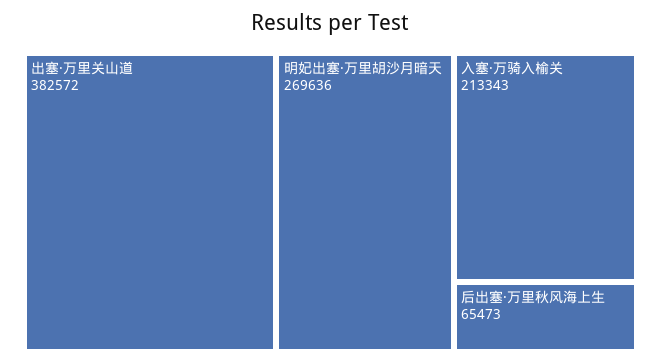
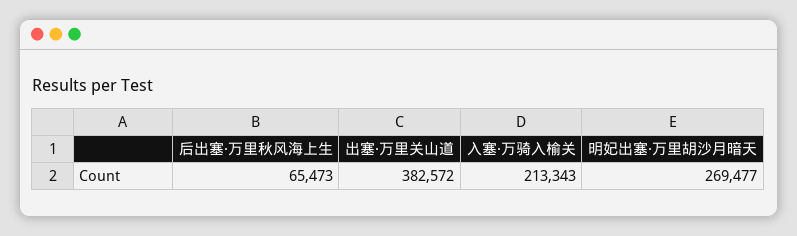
  {
    "出塞·万里关山道": 382572,
-   "明妃出塞·万里胡沙月暗天": 269636,
+   "明妃出塞·万里胡沙月暗天": 269477,
    "入塞·万骑入榆关": 213343,
    "后出塞·万里秋风海上生": 65473
  }

